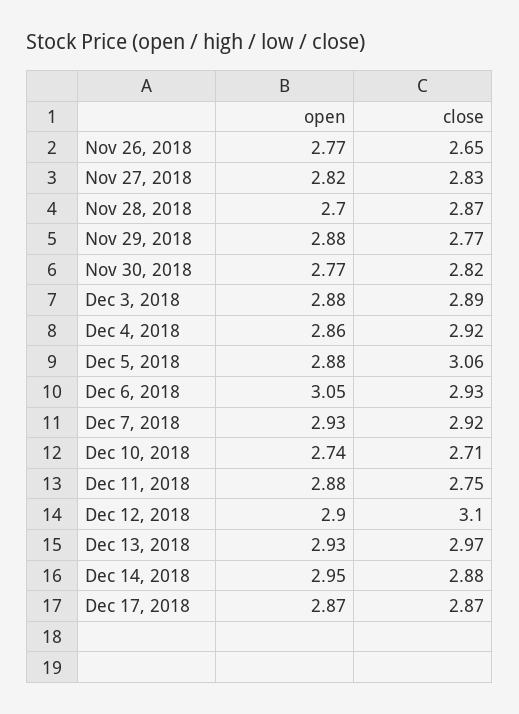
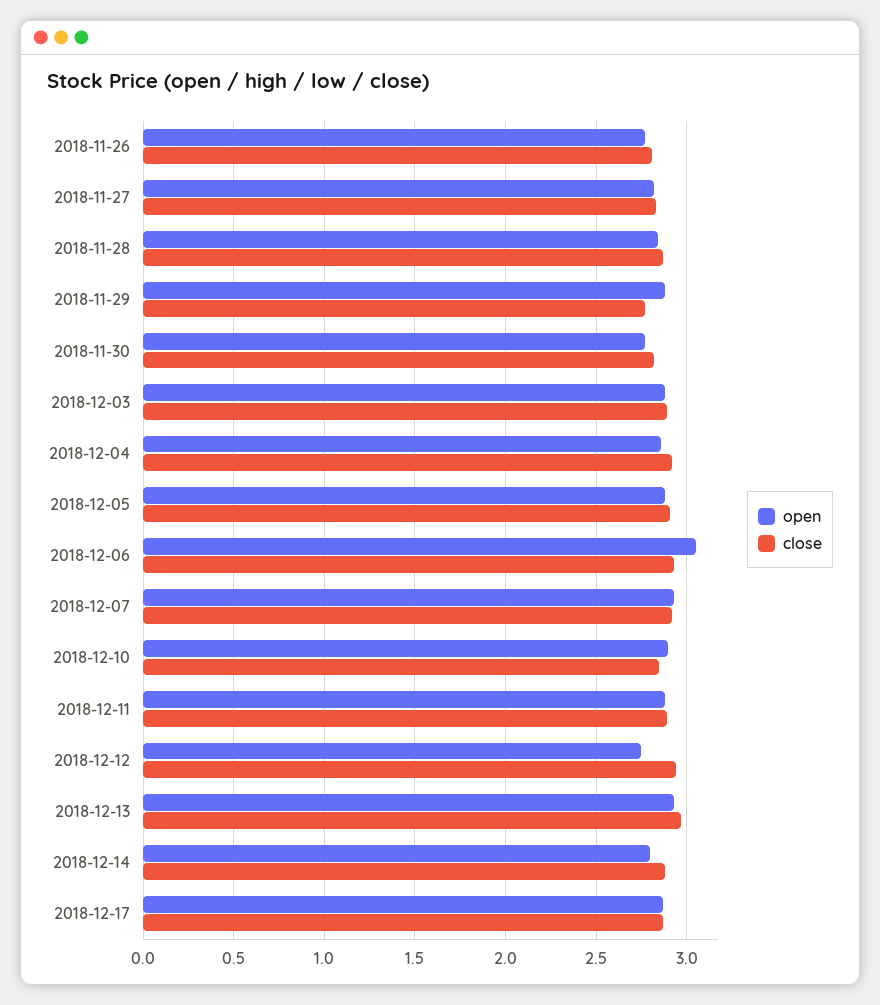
  {
    "open": {
      "Nov 26, 2018": 2.77,
      "Nov 27, 2018": 2.82,
-     "Nov 28, 2018": 2.7,
+     "Nov 28, 2018": 2.85,
      "Nov 29, 2018": 2.88,
      "Nov 30, 2018": 2.77,
      "Dec 3, 2018": 2.88,
      "Dec 4, 2018": 2.86,
      "Dec 5, 2018": 2.88,
      "Dec 6, 2018": 3.05,
      "Dec 7, 2018": 2.93,
-     "Dec 10, 2018": 2.74,
+     "Dec 10, 2018": 2.9,
      "Dec 11, 2018": 2.88,
-     "Dec 12, 2018": 2.9,
+     "Dec 12, 2018": 2.75,
      "Dec 13, 2018": 2.93,
-     "Dec 14, 2018": 2.95,
+     "Dec 14, 2018": 2.8,
      "Dec 17, 2018": 2.87
    },
    "close": {
-     "Nov 26, 2018": 2.65,
+     "Nov 26, 2018": 2.8,
      "Nov 27, 2018": 2.83,
      "Nov 28, 2018": 2.87,
      "Nov 29, 2018": 2.77,
      "Nov 30, 2018": 2.82,
      "Dec 3, 2018": 2.89,
      "Dec 4, 2018": 2.92,
-     "Dec 5, 2018": 3.06,
+     "Dec 5, 2018": 2.9,
      "Dec 6, 2018": 2.93,
      "Dec 7, 2018": 2.92,
-     "Dec 10, 2018": 2.71,
+     "Dec 10, 2018": 2.85,
-     "Dec 11, 2018": 2.75,
+     "Dec 11, 2018": 2.9,
-     "Dec 12, 2018": 3.1,
+     "Dec 12, 2018": 2.95,
      "Dec 13, 2018": 2.97,
      "Dec 14, 2018": 2.88,
      "Dec 17, 2018": 2.87
    }
  }

